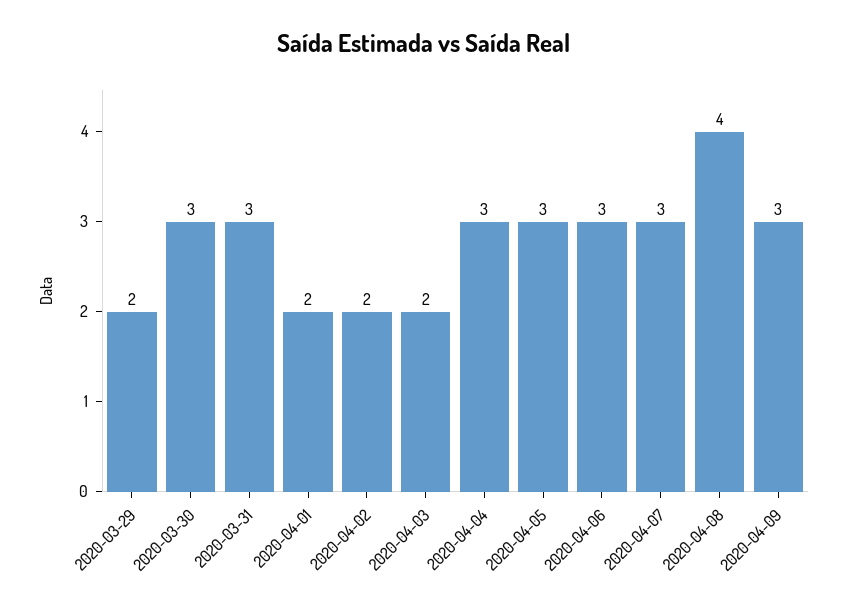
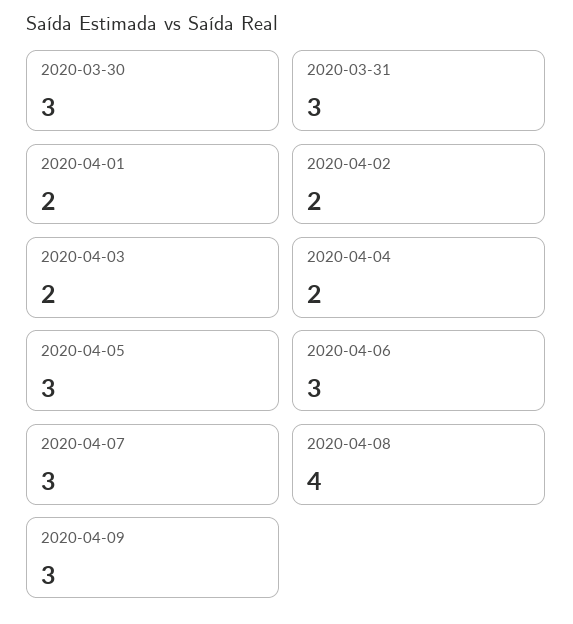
  {
-   "2020-03-29": 2,
    "2020-03-30": 3,
    "2020-03-31": 3,
    "2020-04-01": 2,
    "2020-04-02": 2,
    "2020-04-03": 2,
-   "2020-04-04": 3,
+   "2020-04-04": 2,
    "2020-04-05": 3,
    "2020-04-06": 3,
    "2020-04-07": 3,
    "2020-04-08": 4,
    "2020-04-09": 3
  }

